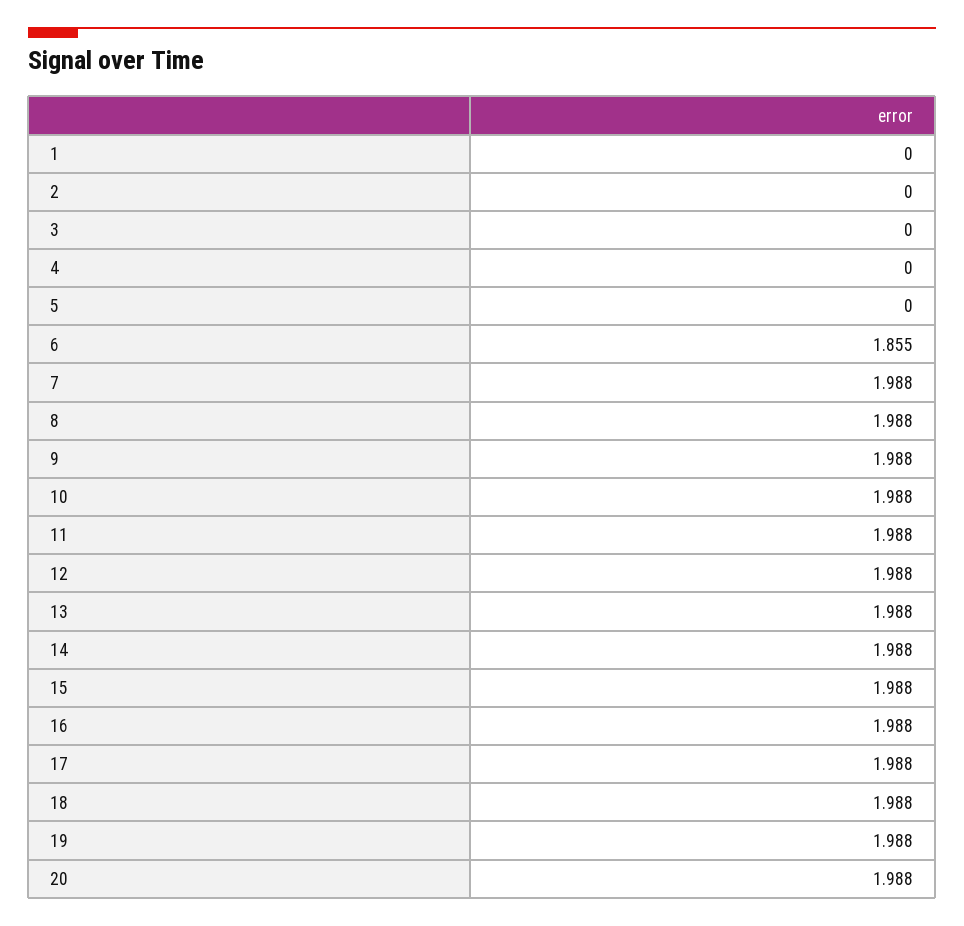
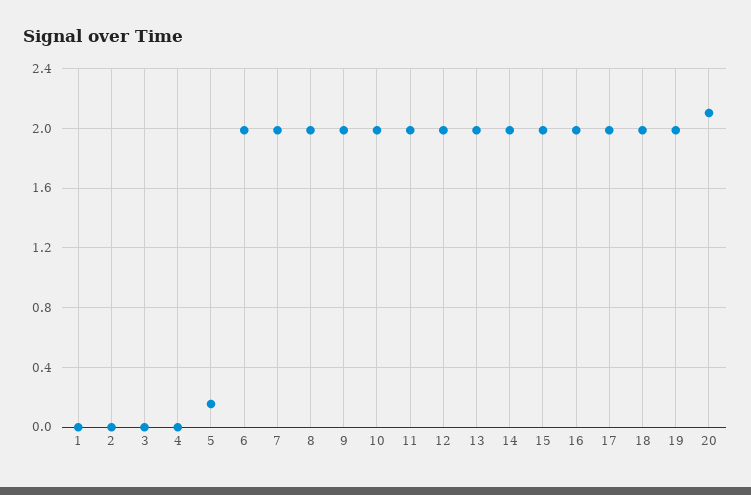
  {
    "1": 0,
    "2": 0,
    "3": 0,
    "4": 0,
-   "5": 0,
+   "5": 0.15,
-   "6": 1.855,
+   "6": 2,
    "7": 1.988,
    "8": 1.988,
    "9": 1.988,
    "10": 1.988,
    "11": 1.988,
    "12": 1.988,
    "13": 1.988,
    "14": 1.988,
    "15": 1.988,
    "16": 1.988,
    "17": 1.988,
    "18": 1.988,
    "19": 1.988,
-   "20": 1.988
+   "20": 2.1
  }

